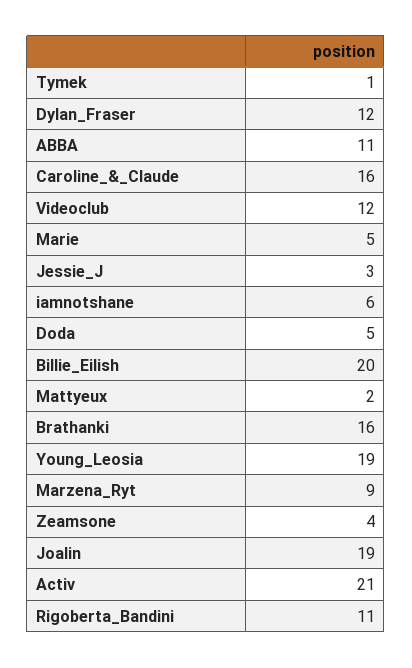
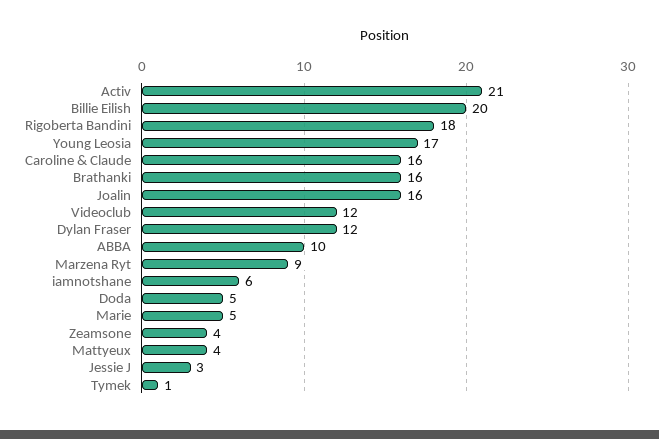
  {
    "Tymek": 1,
    "Dylan_Fraser": 12,
-   "ABBA": 11,
+   "ABBA": 10,
    "Caroline_&_Claude": 16,
    "Videoclub": 12,
    "Marie": 5,
    "Jessie_J": 3,
    "iamnotshane": 6,
    "Doda": 5,
    "Billie_Eilish": 20,
-   "Mattyeux": 2,
+   "Mattyeux": 4,
    "Brathanki": 16,
-   "Young_Leosia": 19,
+   "Young_Leosia": 17,
    "Marzena_Ryt": 9,
    "Zeamsone": 4,
-   "Joalin": 19,
+   "Joalin": 16,
    "Activ": 21,
-   "Rigoberta_Bandini": 11
+   "Rigoberta_Bandini": 18
  }

